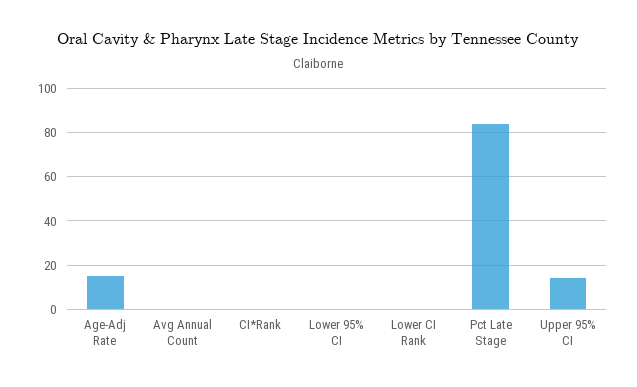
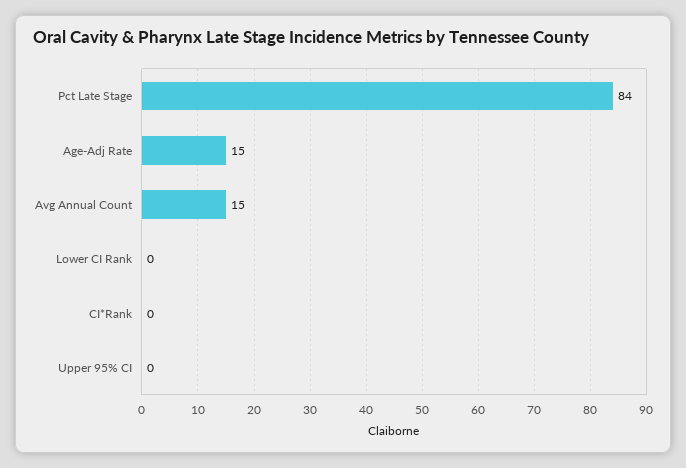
  {
    "Age-Adj Rate": 15,
-   "Avg Annual Count": 0,
+   "Avg Annual Count": 15,
    "CI*Rank": 0,
-   "Lower 95% CI": 0,
    "Lower CI Rank": 0,
    "Pct Late Stage": 84,
-   "Upper 95% CI": 15
+   "Upper 95% CI": 0
  }

